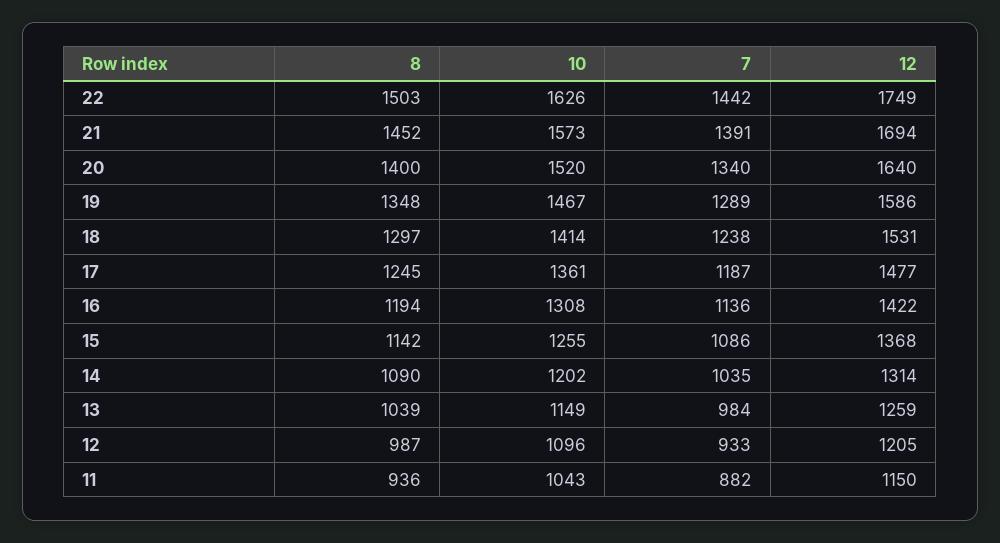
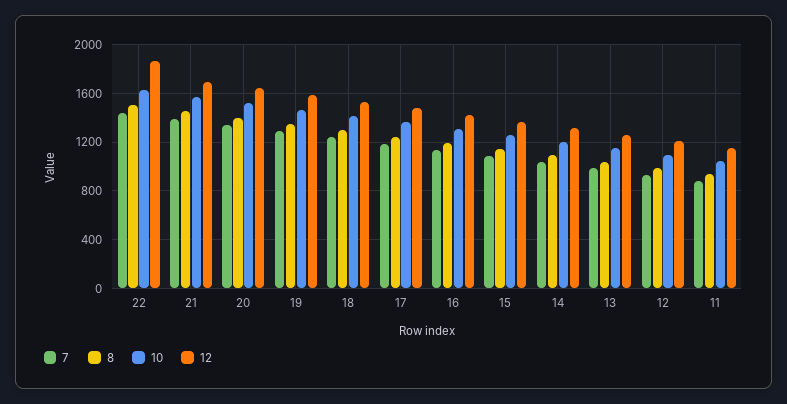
  {
    "8": {
      "22": 1503,
      "21": 1452,
      "20": 1400,
      "19": 1348,
      "18": 1297,
      "17": 1245,
      "16": 1194,
      "15": 1142,
      "14": 1090,
      "13": 1039,
      "12": 987,
      "11": 936
    },
    "10": {
      "22": 1626,
      "21": 1573,
      "20": 1520,
      "19": 1467,
      "18": 1414,
      "17": 1361,
      "16": 1308,
      "15": 1255,
      "14": 1202,
      "13": 1149,
      "12": 1096,
      "11": 1043
    },
    "7": {
      "22": 1442,
      "21": 1391,
      "20": 1340,
      "19": 1289,
      "18": 1238,
      "17": 1187,
      "16": 1136,
      "15": 1086,
      "14": 1035,
      "13": 984,
      "12": 933,
      "11": 882
    },
    "12": {
-     "22": 1749,
+     "22": 1850,
      "21": 1694,
      "20": 1640,
      "19": 1586,
      "18": 1531,
      "17": 1477,
      "16": 1422,
      "15": 1368,
      "14": 1314,
      "13": 1259,
      "12": 1205,
      "11": 1150
    }
  }

